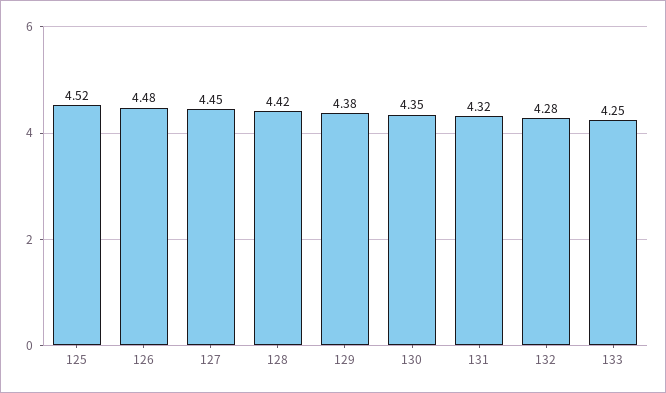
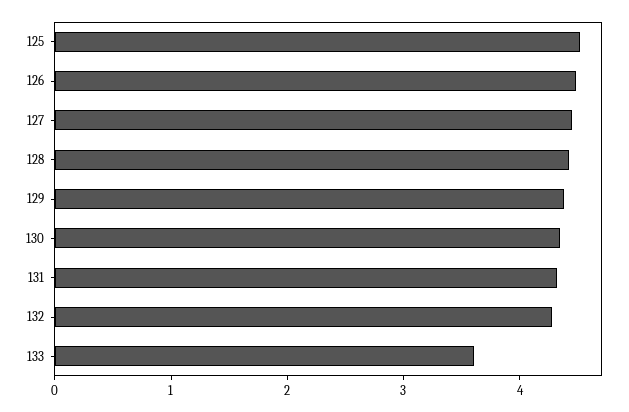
  {
    "125": 4.52,
    "126": 4.48,
    "127": 4.45,
    "128": 4.42,
    "129": 4.38,
    "130": 4.35,
    "131": 4.32,
    "132": 4.28,
-   "133": 4.25
+   "133": 3.6
  }

